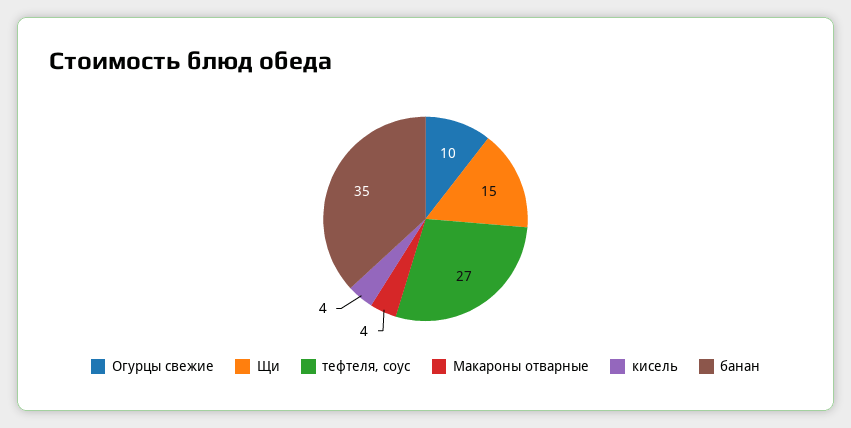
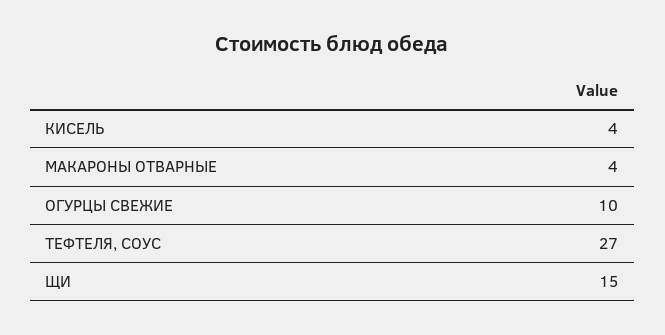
  {
    "Огурцы свежие": 10,
    "Щи": 15,
    "тефтеля, соус": 27,
    "Макароны отварные": 4,
-   "кисель": 4,
+   "кисель": 4
-   "банан": 35
  }

